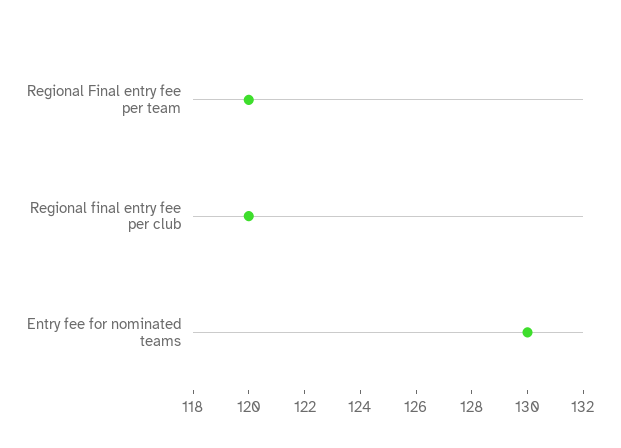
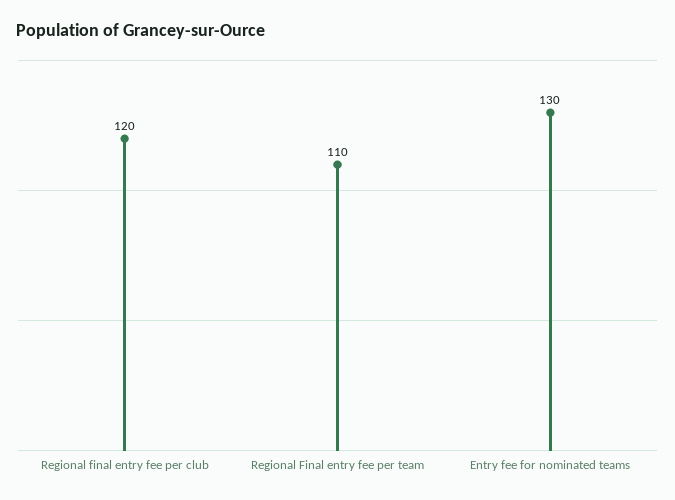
  {
-   "Regional Final entry fee per team": 120,
+   "Regional Final entry fee per team": 110,
    "Regional final entry fee per club": 120,
    "Entry fee for nominated teams": 130
  }

